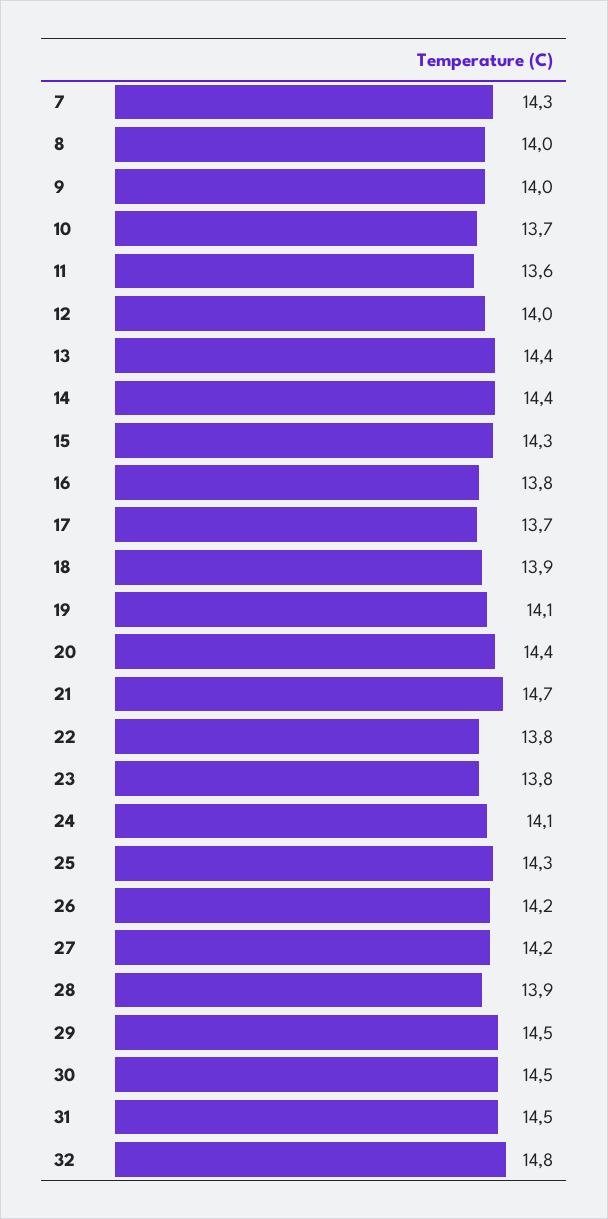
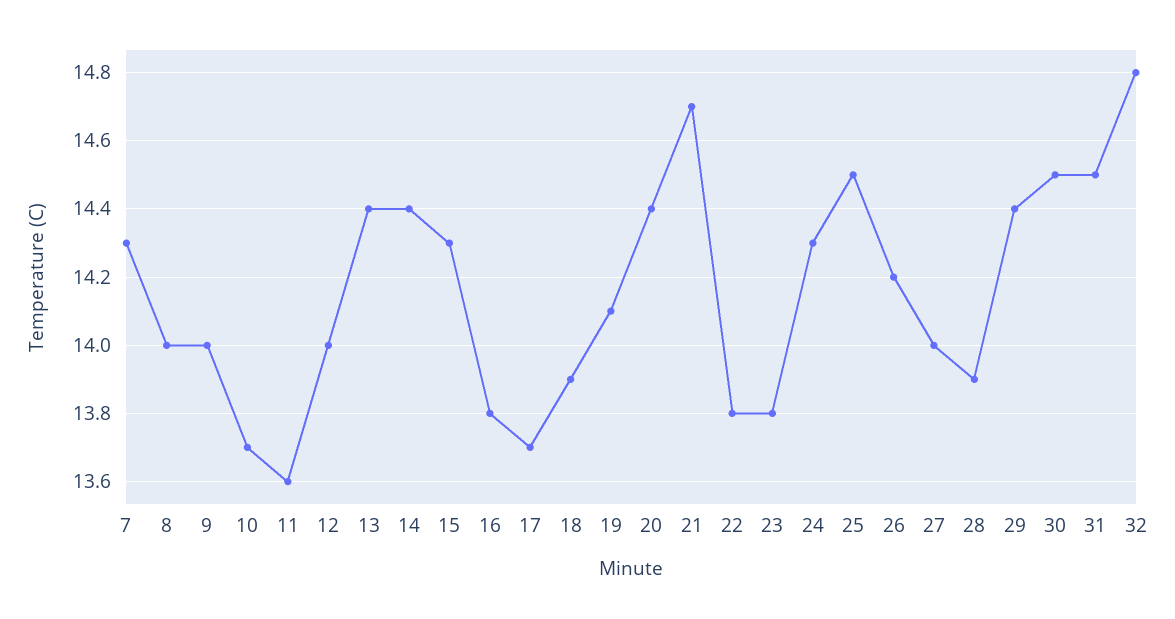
  {
    "7": 14.3,
    "8": 14,
    "9": 14,
    "10": 13.7,
    "11": 13.6,
    "12": 14,
    "13": 14.4,
    "14": 14.4,
    "15": 14.3,
    "16": 13.8,
    "17": 13.7,
    "18": 13.9,
    "19": 14.1,
    "20": 14.4,
    "21": 14.7,
    "22": 13.8,
    "23": 13.8,
-   "24": 14.1,
+   "24": 14.3,
-   "25": 14.3,
+   "25": 14.5,
    "26": 14.2,
-   "27": 14.2,
+   "27": 14,
    "28": 13.9,
-   "29": 14.5,
+   "29": 14.4,
    "30": 14.5,
    "31": 14.5,
    "32": 14.8
  }

